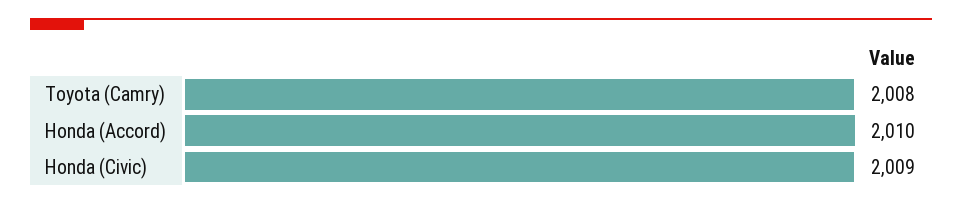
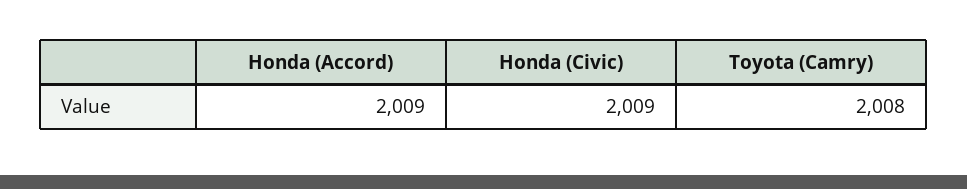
  {
    "Toyota (Camry)": 2008,
-   "Honda (Accord)": 2010,
+   "Honda (Accord)": 2009,
    "Honda (Civic)": 2009
  }

